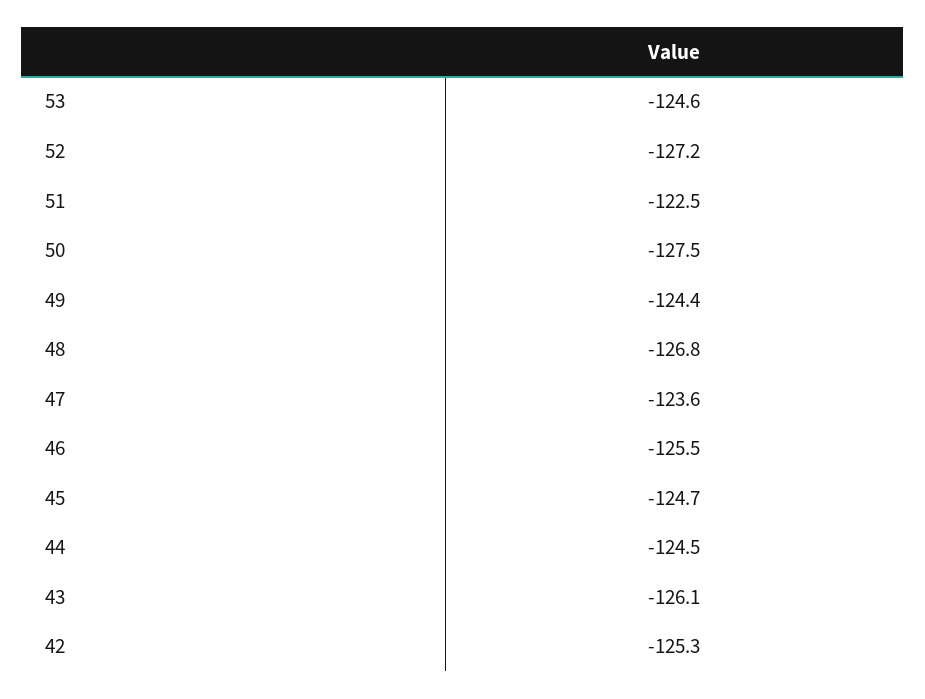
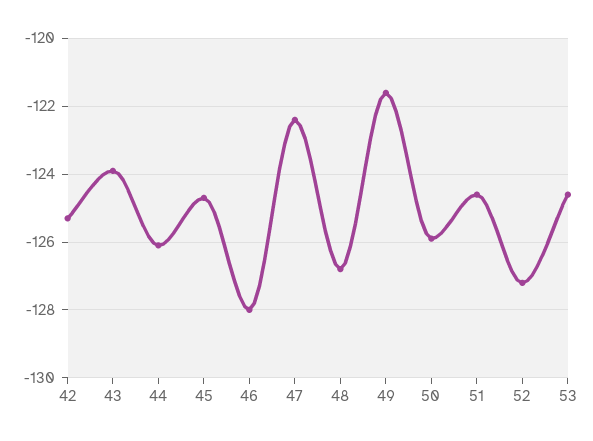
  {
    "53": -124.6,
    "52": -127.2,
-   "51": -122.5,
+   "51": -124.5,
-   "50": -127.5,
+   "50": -126,
-   "49": -124.4,
+   "49": -121.5,
    "48": -126.8,
-   "47": -123.6,
+   "47": -122.5,
-   "46": -125.5,
+   "46": -128,
    "45": -124.7,
-   "44": -124.5,
+   "44": -126,
-   "43": -126.1,
+   "43": -124,
    "42": -125.3
  }

